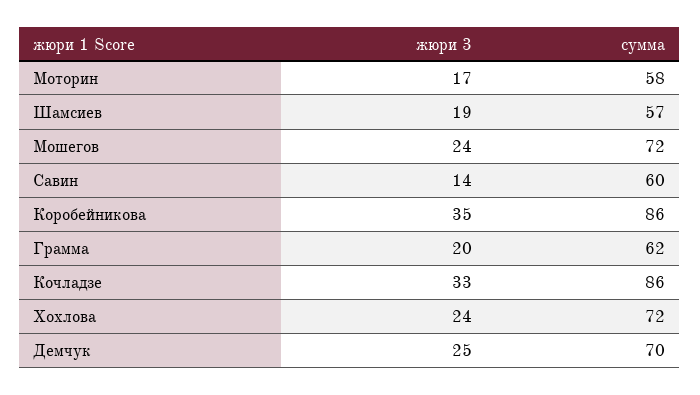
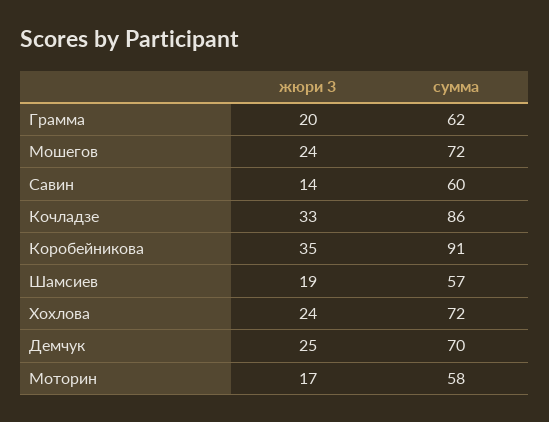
  {
    "жюри 3": {
      "Моторин": 17,
      "Шамсиев": 19,
      "Мошегов": 24,
      "Савин": 14,
      "Коробейникова": 35,
      "Грамма": 20,
      "Кочладзе": 33,
      "Хохлова": 24,
      "Демчук": 25
    },
    "сумма": {
      "Моторин": 58,
      "Шамсиев": 57,
      "Мошегов": 72,
      "Савин": 60,
-     "Коробейникова": 86,
+     "Коробейникова": 91,
      "Грамма": 62,
      "Кочладзе": 86,
      "Хохлова": 72,
      "Демчук": 70
    }
  }

